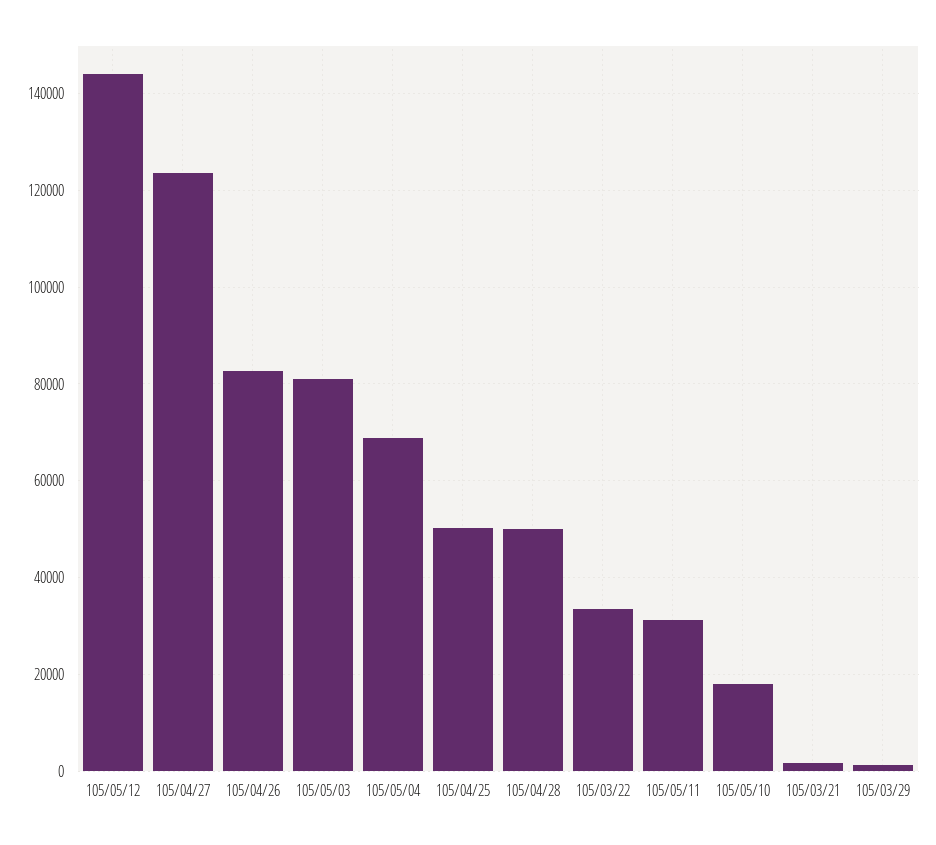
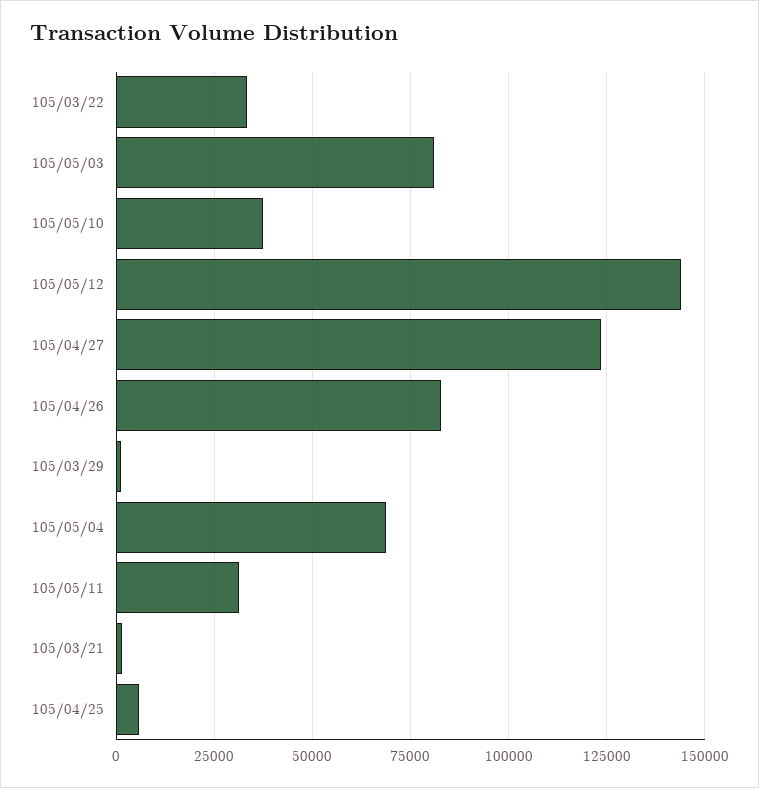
  {
    "105/05/12": 144000,
    "105/04/27": 124000,
    "105/04/26": 82000,
    "105/05/03": 80000,
    "105/05/04": 68000,
-   "105/04/25": 50000,
+   "105/04/25": 5000,
-   "105/04/28": 50000,
    "105/03/22": 34000,
    "105/05/11": 32000,
-   "105/05/10": 18000,
+   "105/05/10": 37500,
    "105/03/21": 2000,
    "105/03/29": 2000
  }

